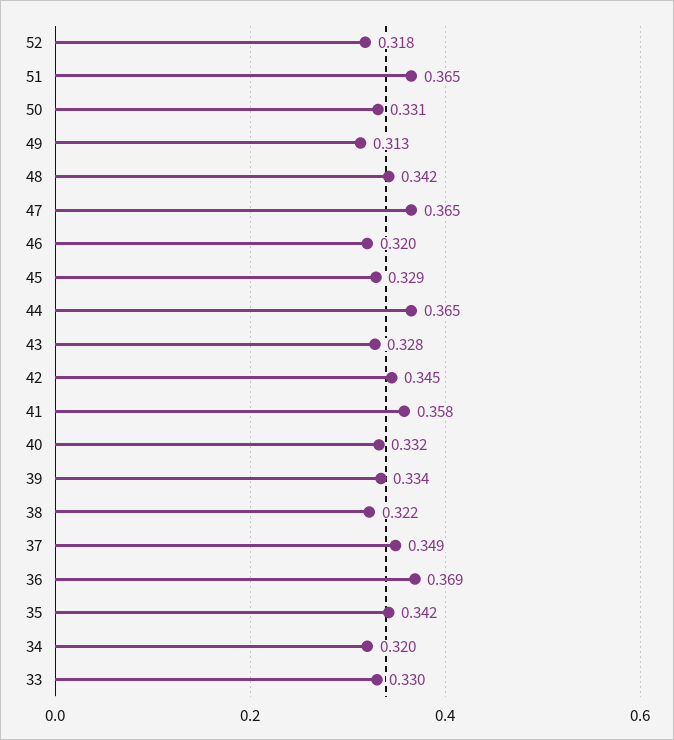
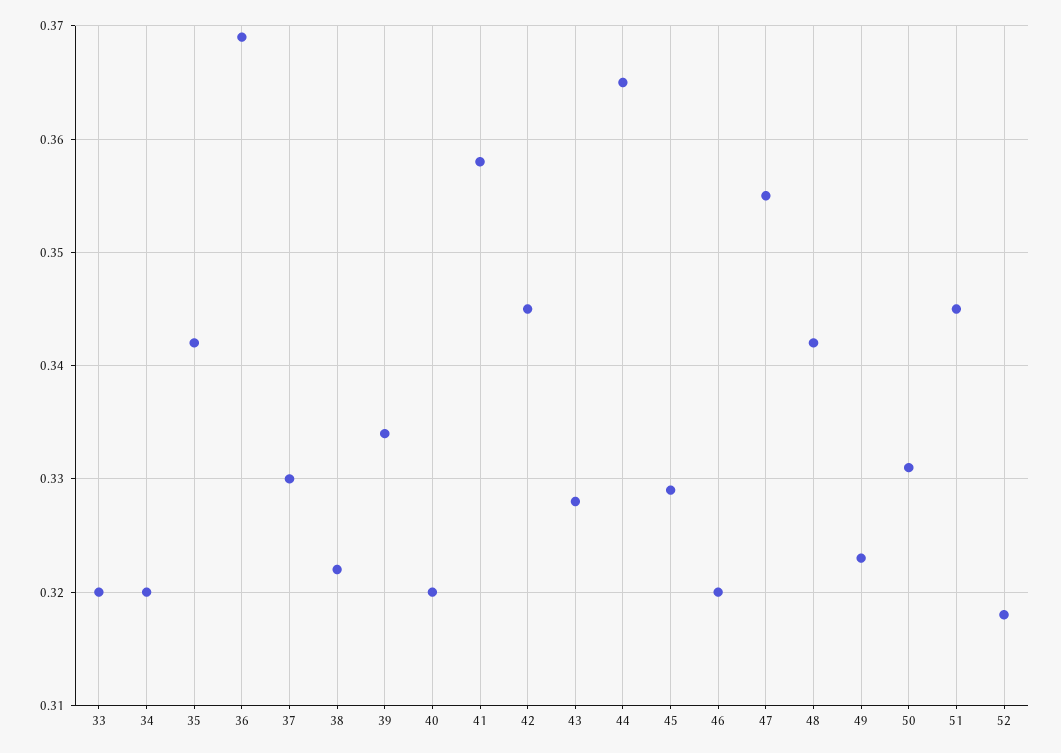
  {
    "52": 0.318,
-   "51": 0.365,
+   "51": 0.345,
    "50": 0.331,
-   "49": 0.313,
+   "49": 0.323,
    "48": 0.342,
-   "47": 0.365,
+   "47": 0.355,
    "46": 0.32,
    "45": 0.329,
    "44": 0.365,
    "43": 0.328,
    "42": 0.345,
    "41": 0.358,
-   "40": 0.332,
+   "40": 0.32,
    "39": 0.334,
    "38": 0.322,
-   "37": 0.349,
+   "37": 0.33,
    "36": 0.369,
    "35": 0.342,
    "34": 0.32,
-   "33": 0.33
+   "33": 0.32
  }

